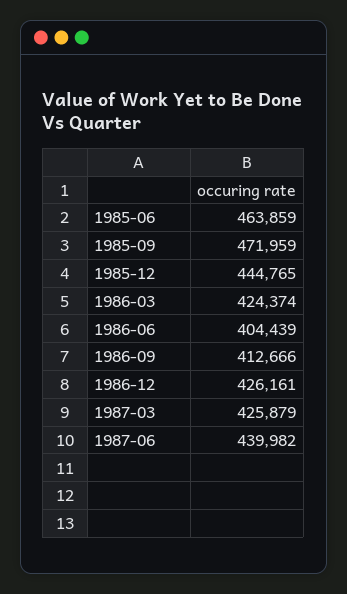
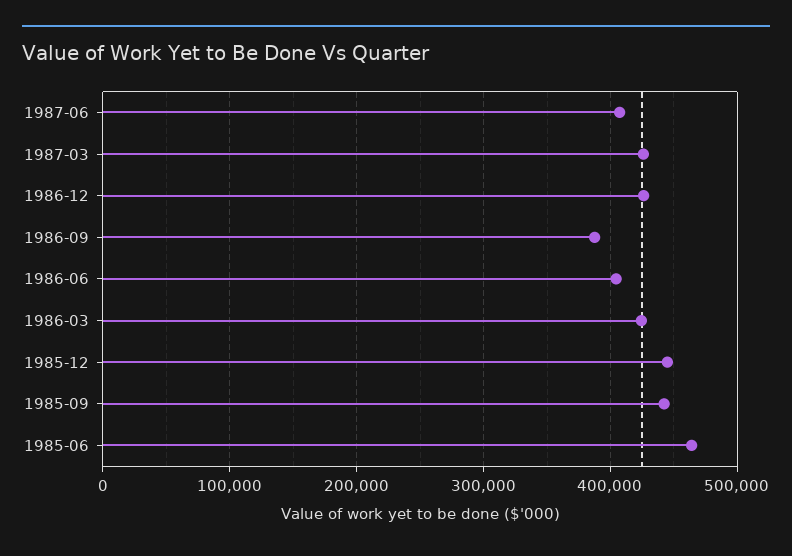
  {
    "1985-06": 463859,
-   "1985-09": 471959,
+   "1985-09": 440000,
    "1985-12": 444765,
    "1986-03": 424374,
    "1986-06": 404439,
-   "1986-09": 412666,
+   "1986-09": 390000,
    "1986-12": 426161,
    "1987-03": 425879,
-   "1987-06": 439982
+   "1987-06": 410000
  }

